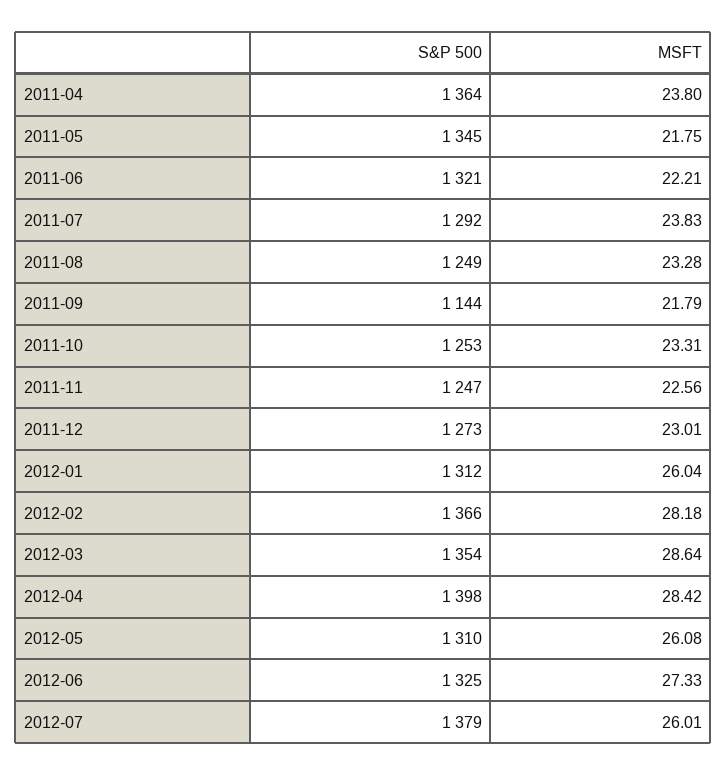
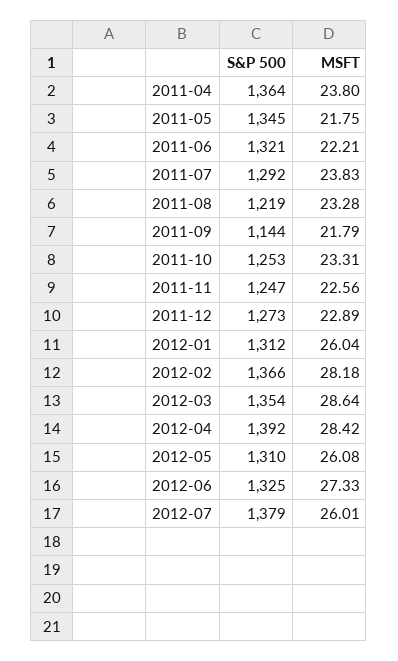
  {
    "S&P 500": {
      "2011-04": 1364,
      "2011-05": 1345,
      "2011-06": 1321,
      "2011-07": 1292,
-     "2011-08": 1249,
+     "2011-08": 1219,
      "2011-09": 1144,
      "2011-10": 1253,
      "2011-11": 1247,
      "2011-12": 1273,
      "2012-01": 1312,
      "2012-02": 1366,
      "2012-03": 1354,
-     "2012-04": 1398,
+     "2012-04": 1392,
      "2012-05": 1310,
      "2012-06": 1325,
      "2012-07": 1379
    },
    "MSFT": {
      "2011-04": 23.8,
      "2011-05": 21.75,
      "2011-06": 22.21,
      "2011-07": 23.83,
      "2011-08": 23.28,
      "2011-09": 21.79,
      "2011-10": 23.31,
      "2011-11": 22.56,
-     "2011-12": 23.01,
+     "2011-12": 22.89,
      "2012-01": 26.04,
      "2012-02": 28.18,
      "2012-03": 28.64,
      "2012-04": 28.42,
      "2012-05": 26.08,
      "2012-06": 27.33,
      "2012-07": 26.01
    }
  }

